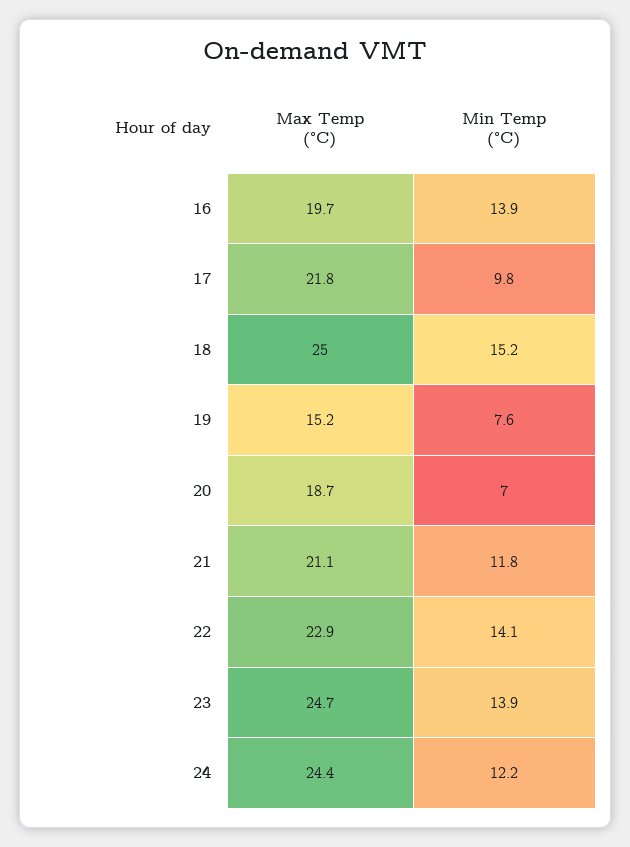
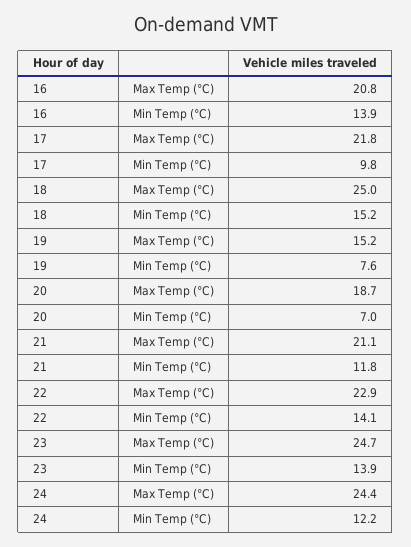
  {
    "Max Temp (°C)": {
-     "16": 19.7,
+     "16": 20.8,
      "17": 21.8,
      "18": 25,
      "19": 15.2,
      "20": 18.7,
      "21": 21.1,
      "22": 22.9,
      "23": 24.7,
      "24": 24.4
    },
    "Min Temp (°C)": {
      "16": 13.9,
      "17": 9.8,
      "18": 15.2,
      "19": 7.6,
      "20": 7,
      "21": 11.8,
      "22": 14.1,
      "23": 13.9,
      "24": 12.2
    }
  }

